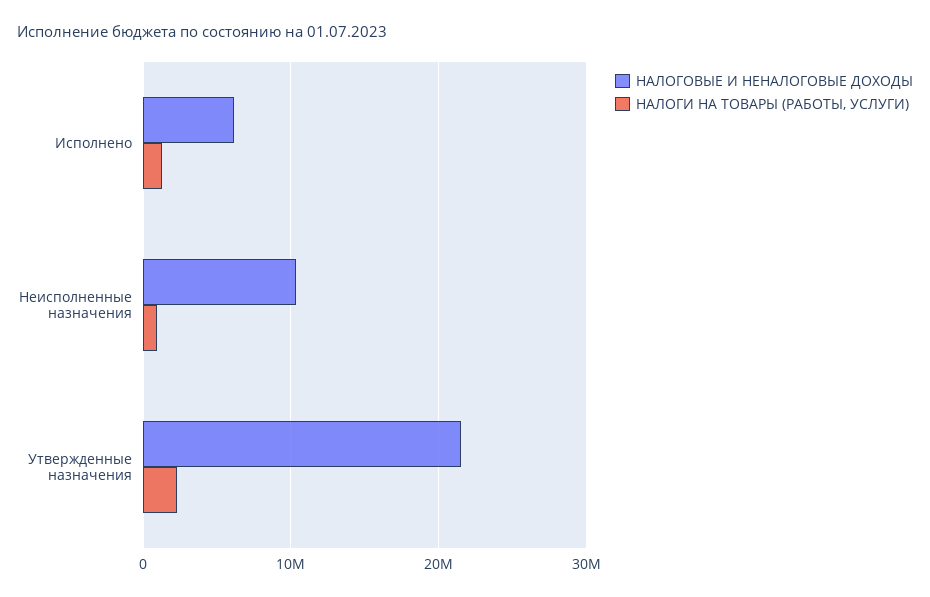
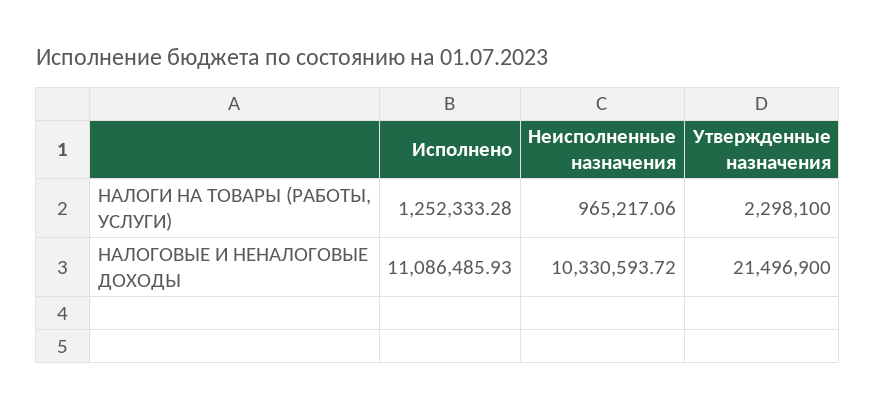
  {
    "НАЛОГОВЫЕ И НЕНАЛОГОВЫЕ ДОХОДЫ": {
-     "Исполнено": 6000000,
+     "Исполнено": 11086485.93,
      "Неисполненные назначения": 10330593.72,
      "Утвержденные назначения": 21496900
    },
    "НАЛОГИ НА ТОВАРЫ (РАБОТЫ, УСЛУГИ)": {
      "Исполнено": 1252333.28,
      "Неисполненные назначения": 965217.06,
      "Утвержденные назначения": 2298100
    }
  }

